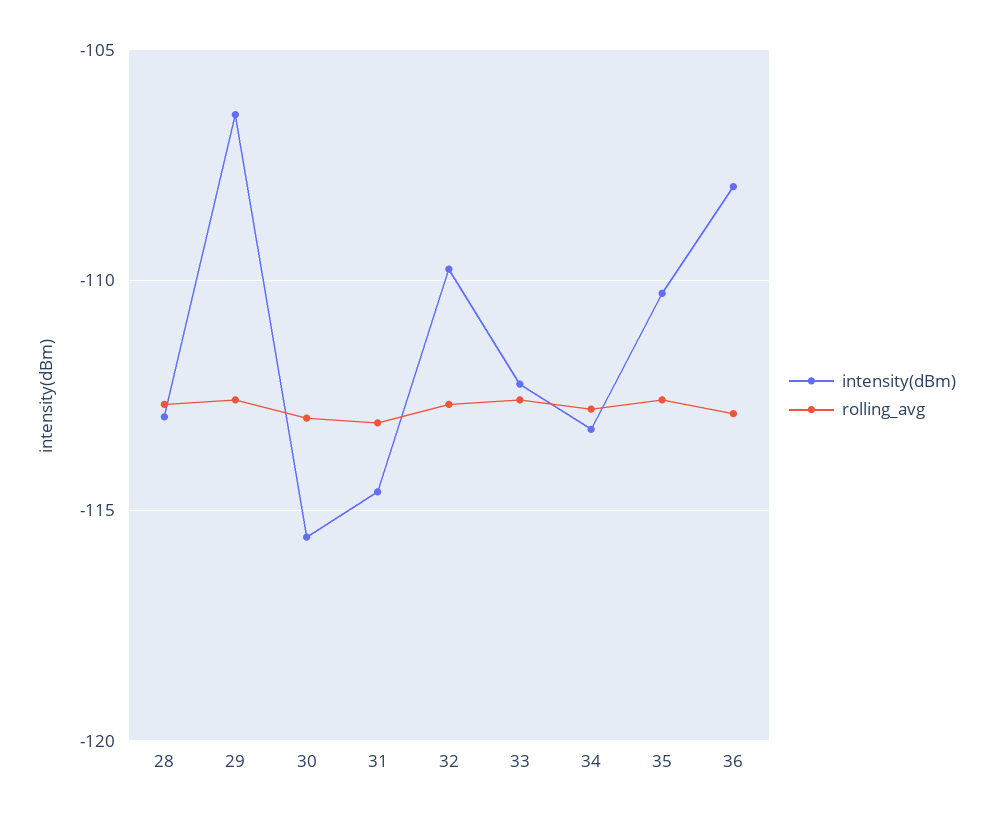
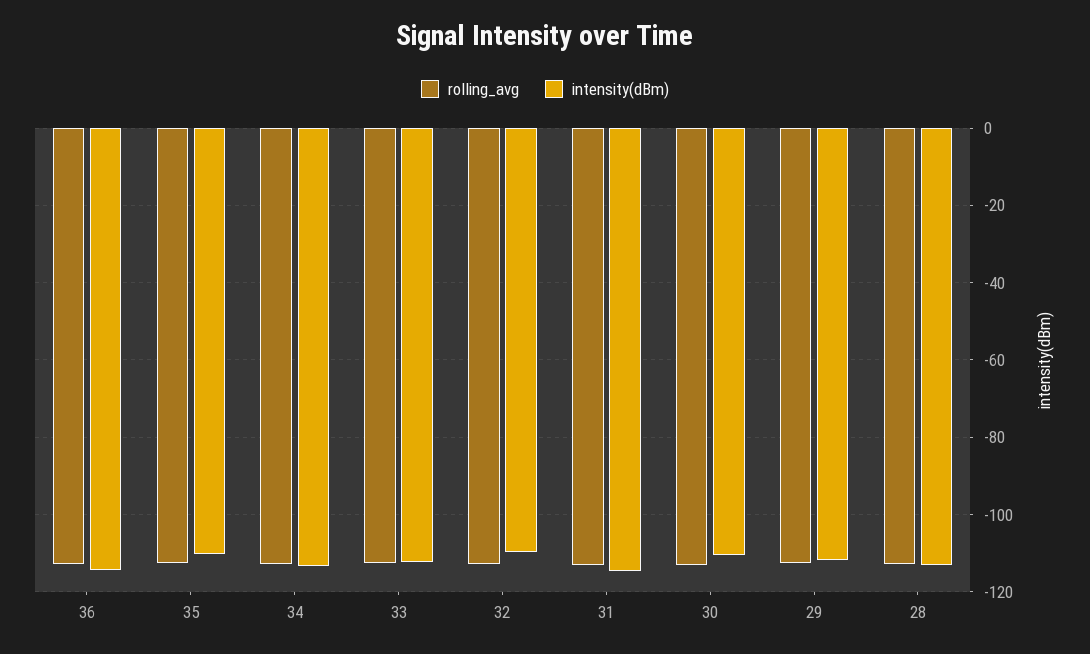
  {
    "intensity(dBm)": {
      "28": -113,
-     "29": -106.5,
+     "29": -112,
-     "30": -115.5,
+     "30": -110,
      "31": -114.5,
      "32": -110,
      "33": -112.5,
      "34": -113,
      "35": -110.5,
-     "36": -108
+     "36": -114
    },
    "rolling_avg": {
      "28": -112.5,
      "29": -112.5,
      "30": -113,
      "31": -113,
      "32": -112.5,
      "33": -112.5,
      "34": -113,
      "35": -112.5,
      "36": -113
    }
  }

